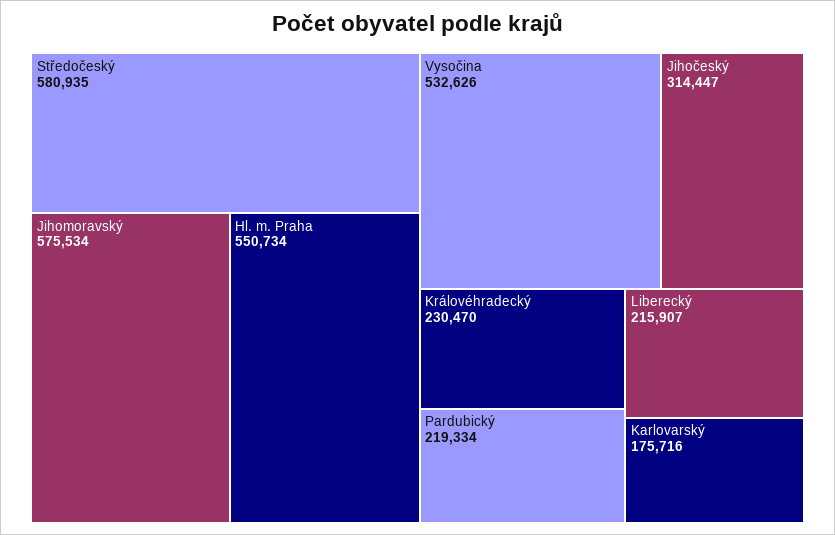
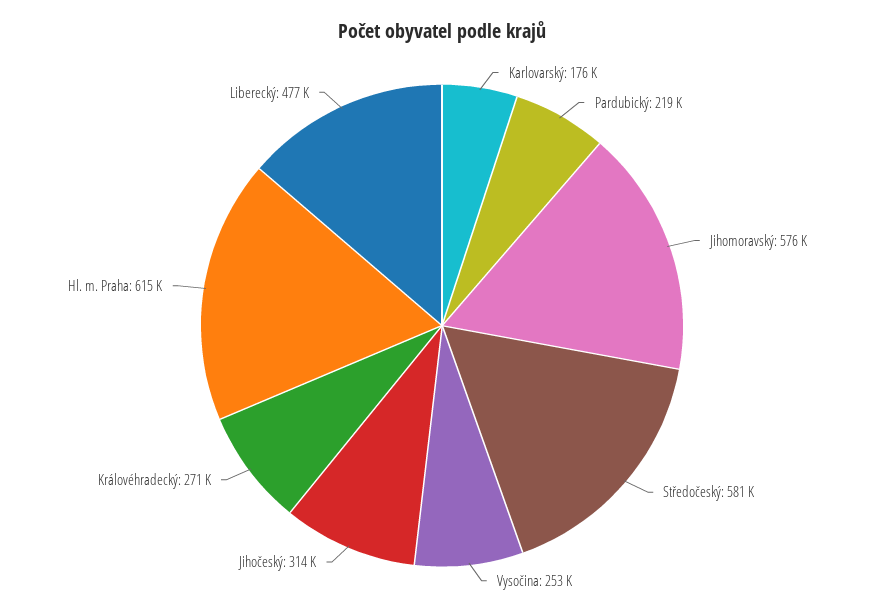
  {
    "Středočeský": 580935,
    "Jihomoravský": 575534,
-   "Hl. m. Praha": 550734,
+   "Hl. m. Praha": 615000,
-   "Vysočina": 532626,
+   "Vysočina": 253000,
    "Jihočeský": 314447,
-   "Královéhradecký": 230470,
+   "Královéhradecký": 271000,
    "Pardubický": 219334,
-   "Liberecký": 215907,
+   "Liberecký": 477000,
    "Karlovarský": 175716
  }

